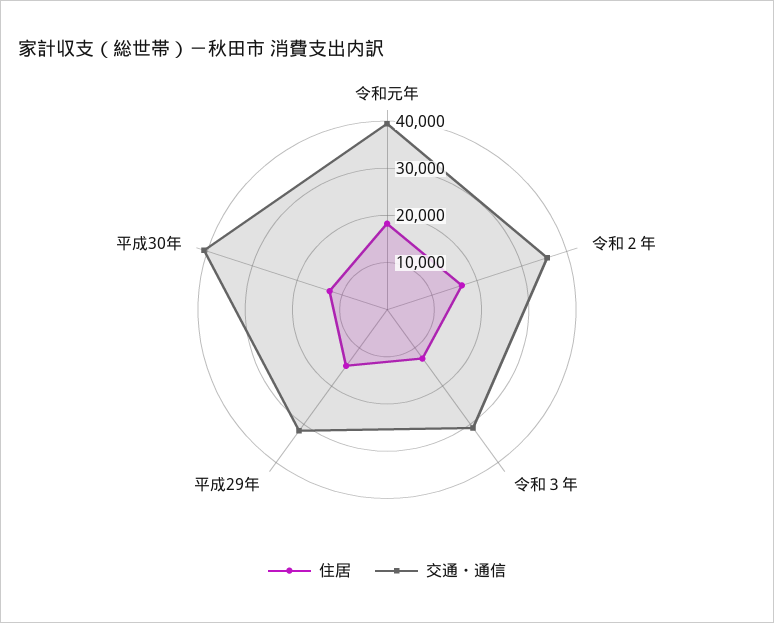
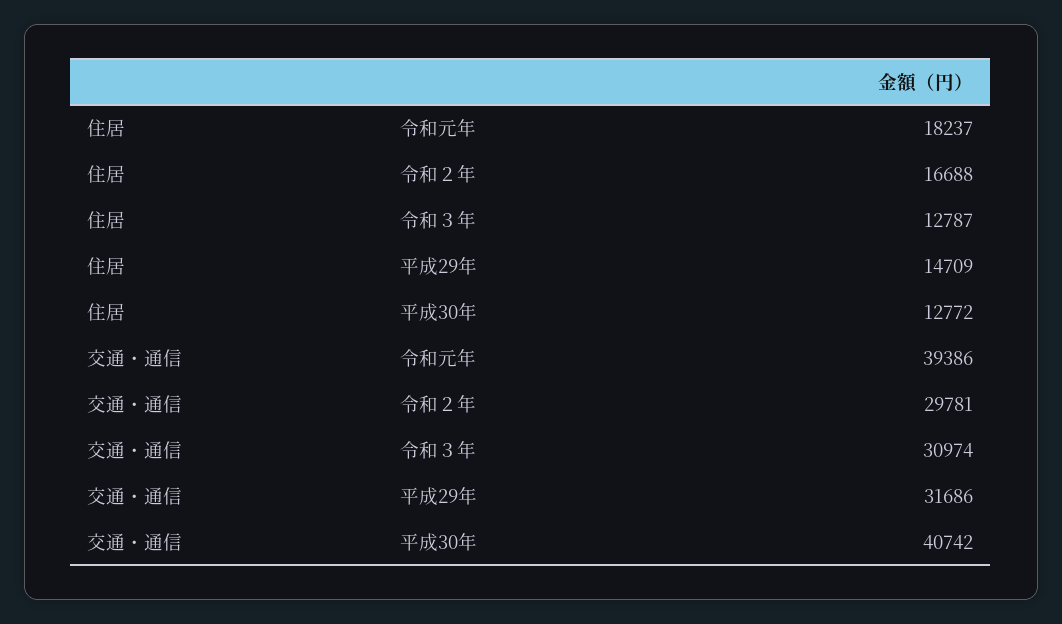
  {
    "住居": {
      "令和元年": 18237,
      "令和２年": 16688,
      "令和３年": 12787,
      "平成29年": 14709,
      "平成30年": 12772
    },
    "交通・通信": {
      "令和元年": 39386,
-     "令和２年": 36000,
+     "令和２年": 29781,
      "令和３年": 30974,
      "平成29年": 31686,
      "平成30年": 40742
    }
  }

